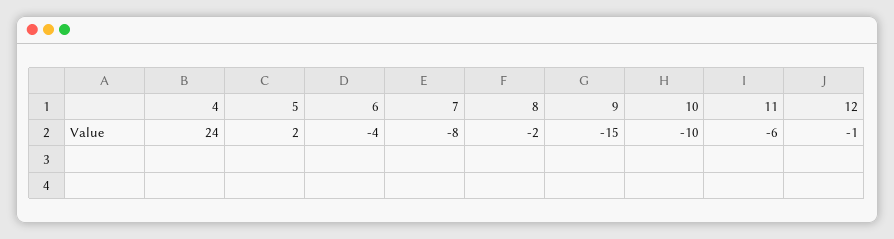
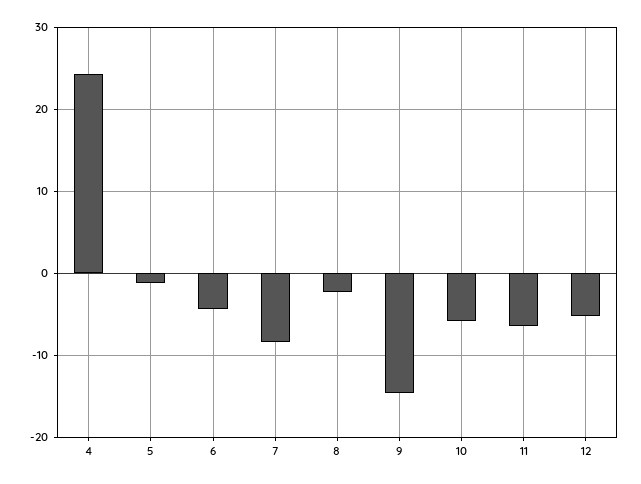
  {
    "4": 24,
-   "5": 2,
+   "5": -1,
    "6": -4,
    "7": -8,
    "8": -2,
    "9": -15,
-   "10": -10,
+   "10": -6,
    "11": -6,
-   "12": -1
+   "12": -5
  }

